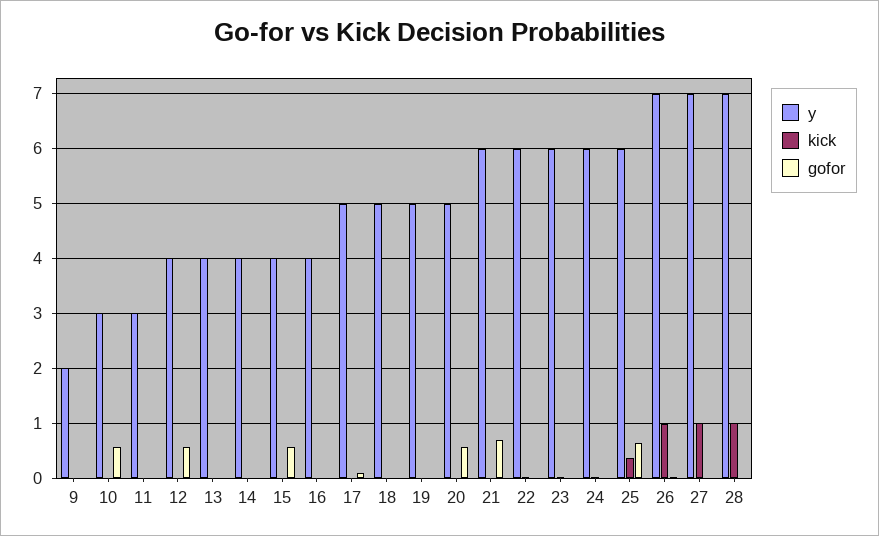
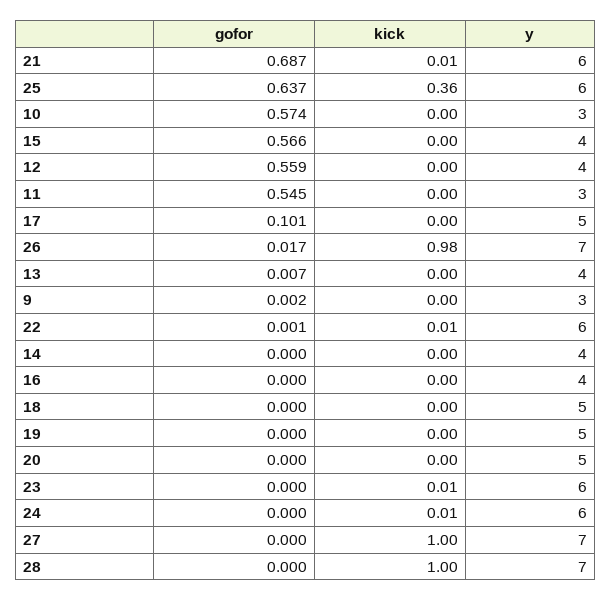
  {
    "y": {
-     "9": 2,
+     "9": 3,
      "10": 3,
      "11": 3,
      "12": 4,
      "13": 4,
      "14": 4,
      "15": 4,
      "16": 4,
      "17": 5,
      "18": 5,
      "19": 5,
      "20": 5,
      "21": 6,
      "22": 6,
      "23": 6,
      "24": 6,
      "25": 6,
      "26": 7,
      "27": 7,
      "28": 7
    },
    "kick": {
      "9": 0,
      "10": 0,
      "11": 0,
      "12": 0,
      "13": 0,
      "14": 0,
      "15": 0,
      "16": 0,
      "17": 0,
      "18": 0,
      "19": 0,
      "20": 0,
      "21": 0.01,
      "22": 0.01,
      "23": 0.01,
      "24": 0.01,
      "25": 0.36,
      "26": 0.98,
      "27": 1,
      "28": 1
    },
    "gofor": {
      "9": 0.002,
      "10": 0.574,
-     "11": 0,
+     "11": 0.545,
      "12": 0.559,
      "13": 0.007,
      "14": 0,
      "15": 0.566,
      "16": 0,
      "17": 0.101,
      "18": 0,
      "19": 0,
-     "20": 0.6,
+     "20": 0,
      "21": 0.687,
      "22": 0.001,
      "23": 0,
      "24": 0,
      "25": 0.637,
      "26": 0.017,
      "27": 0,
      "28": 0
    }
  }

